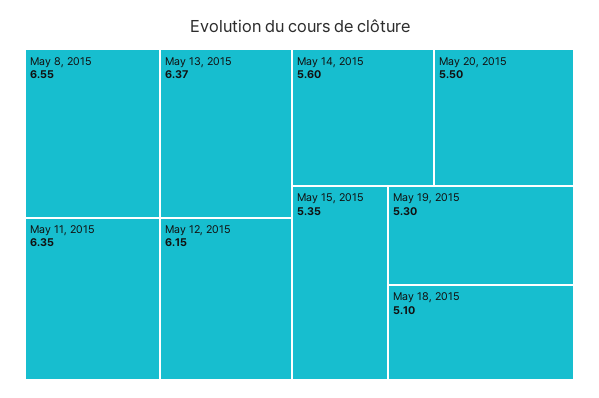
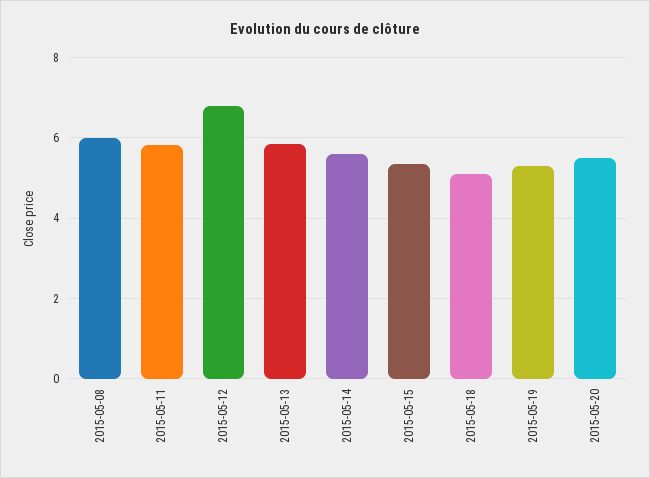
  {
-   "May 8, 2015": 6.55,
+   "May 8, 2015": 6,
-   "May 13, 2015": 6.37,
+   "May 13, 2015": 5.8,
-   "May 11, 2015": 6.35,
+   "May 11, 2015": 5.8,
-   "May 12, 2015": 6.15,
+   "May 12, 2015": 6.8,
    "May 14, 2015": 5.6,
    "May 20, 2015": 5.5,
    "May 15, 2015": 5.35,
    "May 19, 2015": 5.3,
    "May 18, 2015": 5.1
  }

